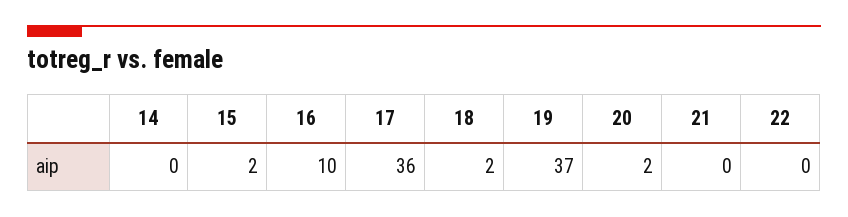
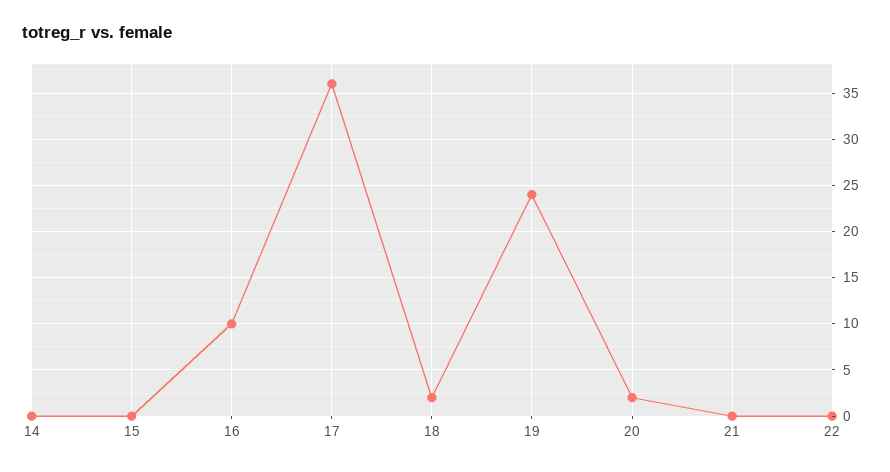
  {
    "14": 0,
-   "15": 2,
+   "15": 0,
    "16": 10,
    "17": 36,
    "18": 2,
-   "19": 37,
+   "19": 24,
    "20": 2,
    "21": 0,
    "22": 0
  }

